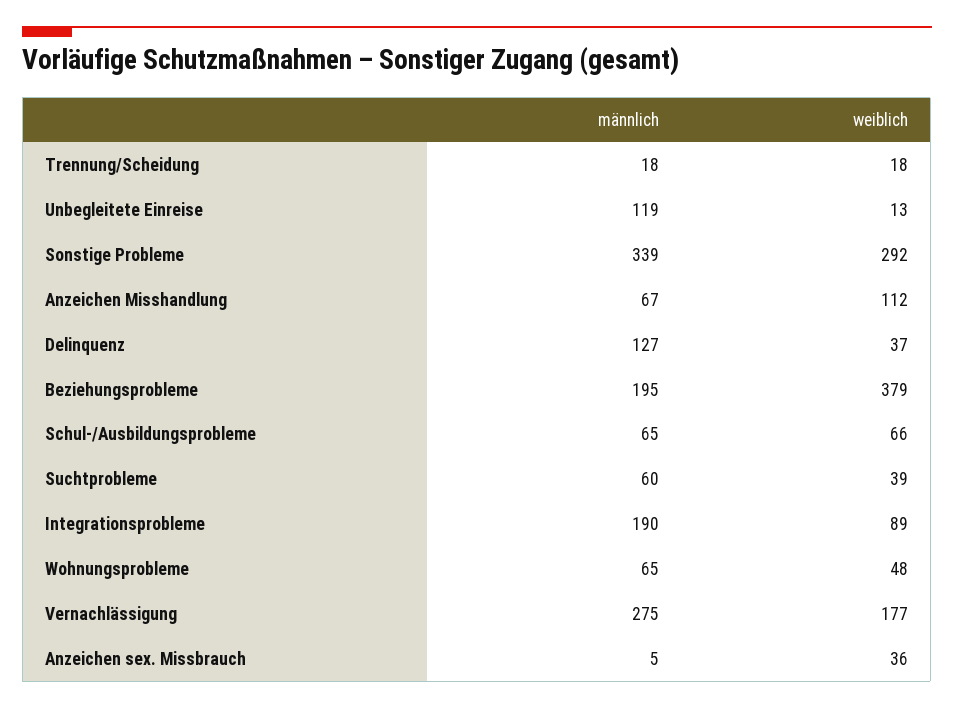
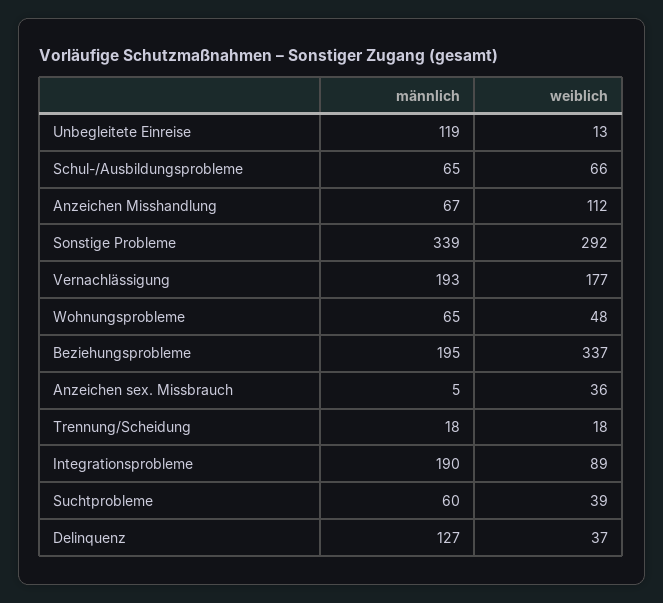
  {
    "männlich": {
      "Trennung/Scheidung": 18,
      "Unbegleitete Einreise": 119,
      "Sonstige Probleme": 339,
      "Anzeichen Misshandlung": 67,
      "Delinquenz": 127,
      "Beziehungsprobleme": 195,
      "Schul-/Ausbildungsprobleme": 65,
      "Suchtprobleme": 60,
      "Integrationsprobleme": 190,
      "Wohnungsprobleme": 65,
-     "Vernachlässigung": 275,
+     "Vernachlässigung": 193,
      "Anzeichen sex. Missbrauch": 5
    },
    "weiblich": {
      "Trennung/Scheidung": 18,
      "Unbegleitete Einreise": 13,
      "Sonstige Probleme": 292,
      "Anzeichen Misshandlung": 112,
      "Delinquenz": 37,
-     "Beziehungsprobleme": 379,
+     "Beziehungsprobleme": 337,
      "Schul-/Ausbildungsprobleme": 66,
      "Suchtprobleme": 39,
      "Integrationsprobleme": 89,
      "Wohnungsprobleme": 48,
      "Vernachlässigung": 177,
      "Anzeichen sex. Missbrauch": 36
    }
  }

